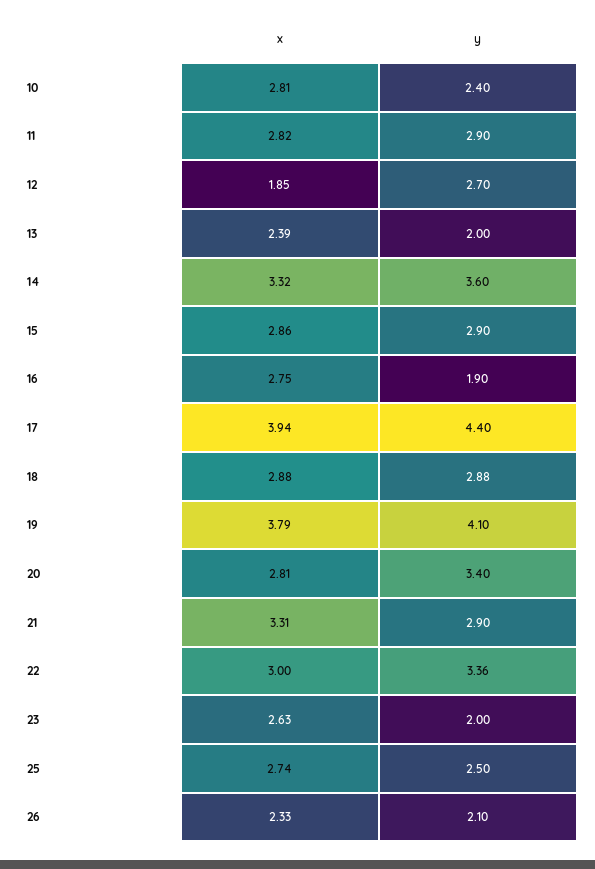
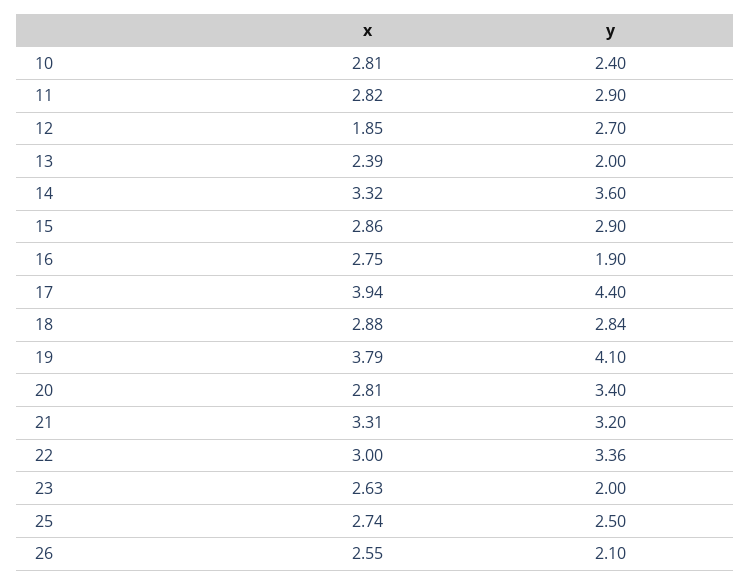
  {
    "x": {
      "10": 2.81,
      "11": 2.82,
      "12": 1.85,
      "13": 2.39,
      "14": 3.32,
      "15": 2.86,
      "16": 2.75,
      "17": 3.94,
      "18": 2.88,
      "19": 3.79,
      "20": 2.81,
      "21": 3.31,
      "22": 3,
      "23": 2.63,
      "25": 2.74,
-     "26": 2.33
+     "26": 2.55
    },
    "y": {
      "10": 2.4,
      "11": 2.9,
      "12": 2.7,
      "13": 2,
      "14": 3.6,
      "15": 2.9,
      "16": 1.9,
      "17": 4.4,
-     "18": 2.88,
+     "18": 2.84,
      "19": 4.1,
      "20": 3.4,
-     "21": 2.9,
+     "21": 3.2,
      "22": 3.36,
      "23": 2,
      "25": 2.5,
      "26": 2.1
    }
  }

